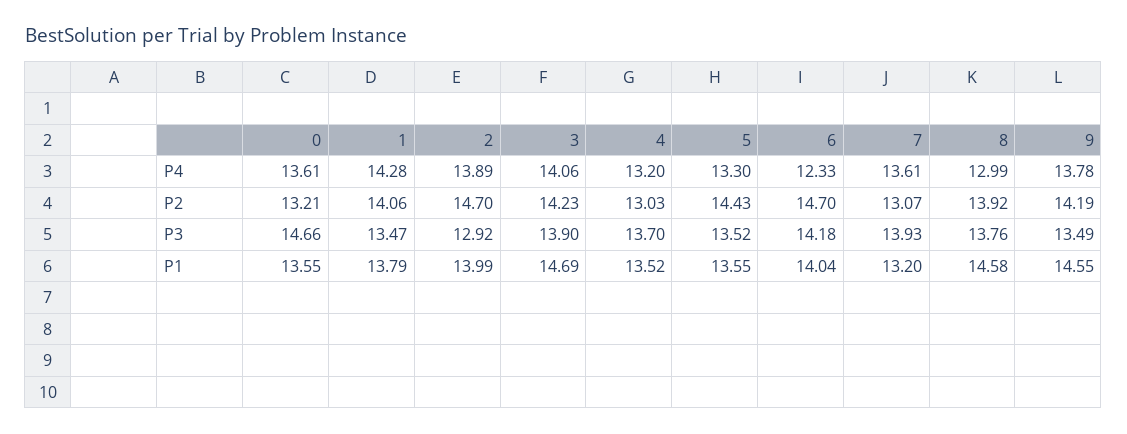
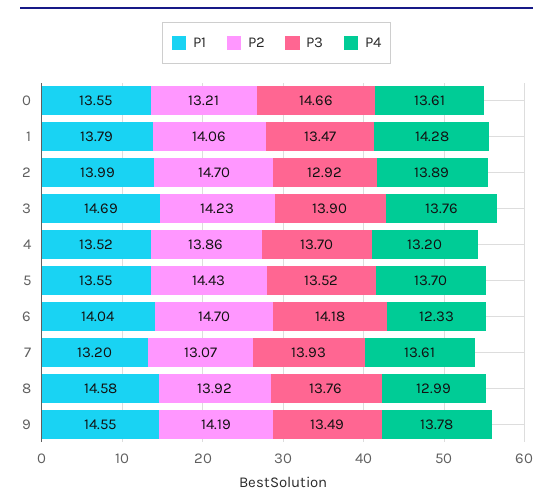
  {
    "P4": {
      "0": 13.61,
      "1": 14.28,
      "2": 13.89,
-     "3": 14.06,
+     "3": 13.76,
      "4": 13.2,
-     "5": 13.3,
+     "5": 13.7,
      "6": 12.33,
      "7": 13.61,
      "8": 12.99,
      "9": 13.78
    },
    "P2": {
      "0": 13.21,
      "1": 14.06,
      "2": 14.7,
      "3": 14.23,
-     "4": 13.03,
+     "4": 13.86,
      "5": 14.43,
      "6": 14.7,
      "7": 13.07,
      "8": 13.92,
      "9": 14.19
    },
    "P3": {
      "0": 14.66,
      "1": 13.47,
      "2": 12.92,
      "3": 13.9,
      "4": 13.7,
      "5": 13.52,
      "6": 14.18,
      "7": 13.93,
      "8": 13.76,
      "9": 13.49
    },
    "P1": {
      "0": 13.55,
      "1": 13.79,
      "2": 13.99,
      "3": 14.69,
      "4": 13.52,
      "5": 13.55,
      "6": 14.04,
      "7": 13.2,
      "8": 14.58,
      "9": 14.55
    }
  }

